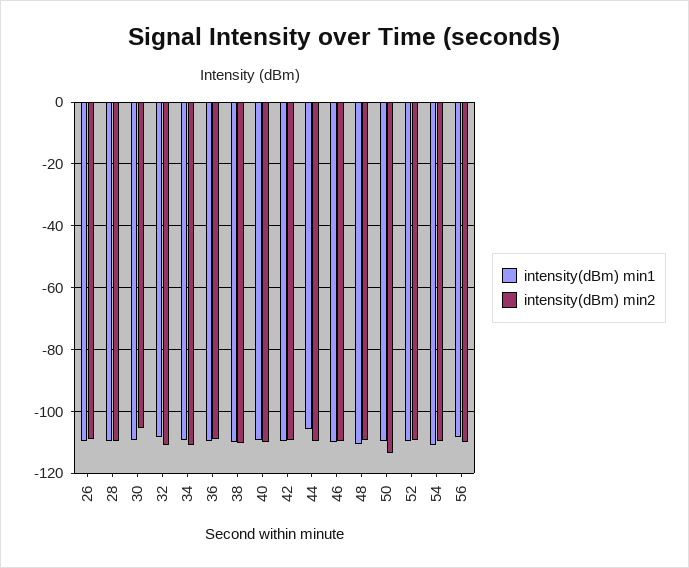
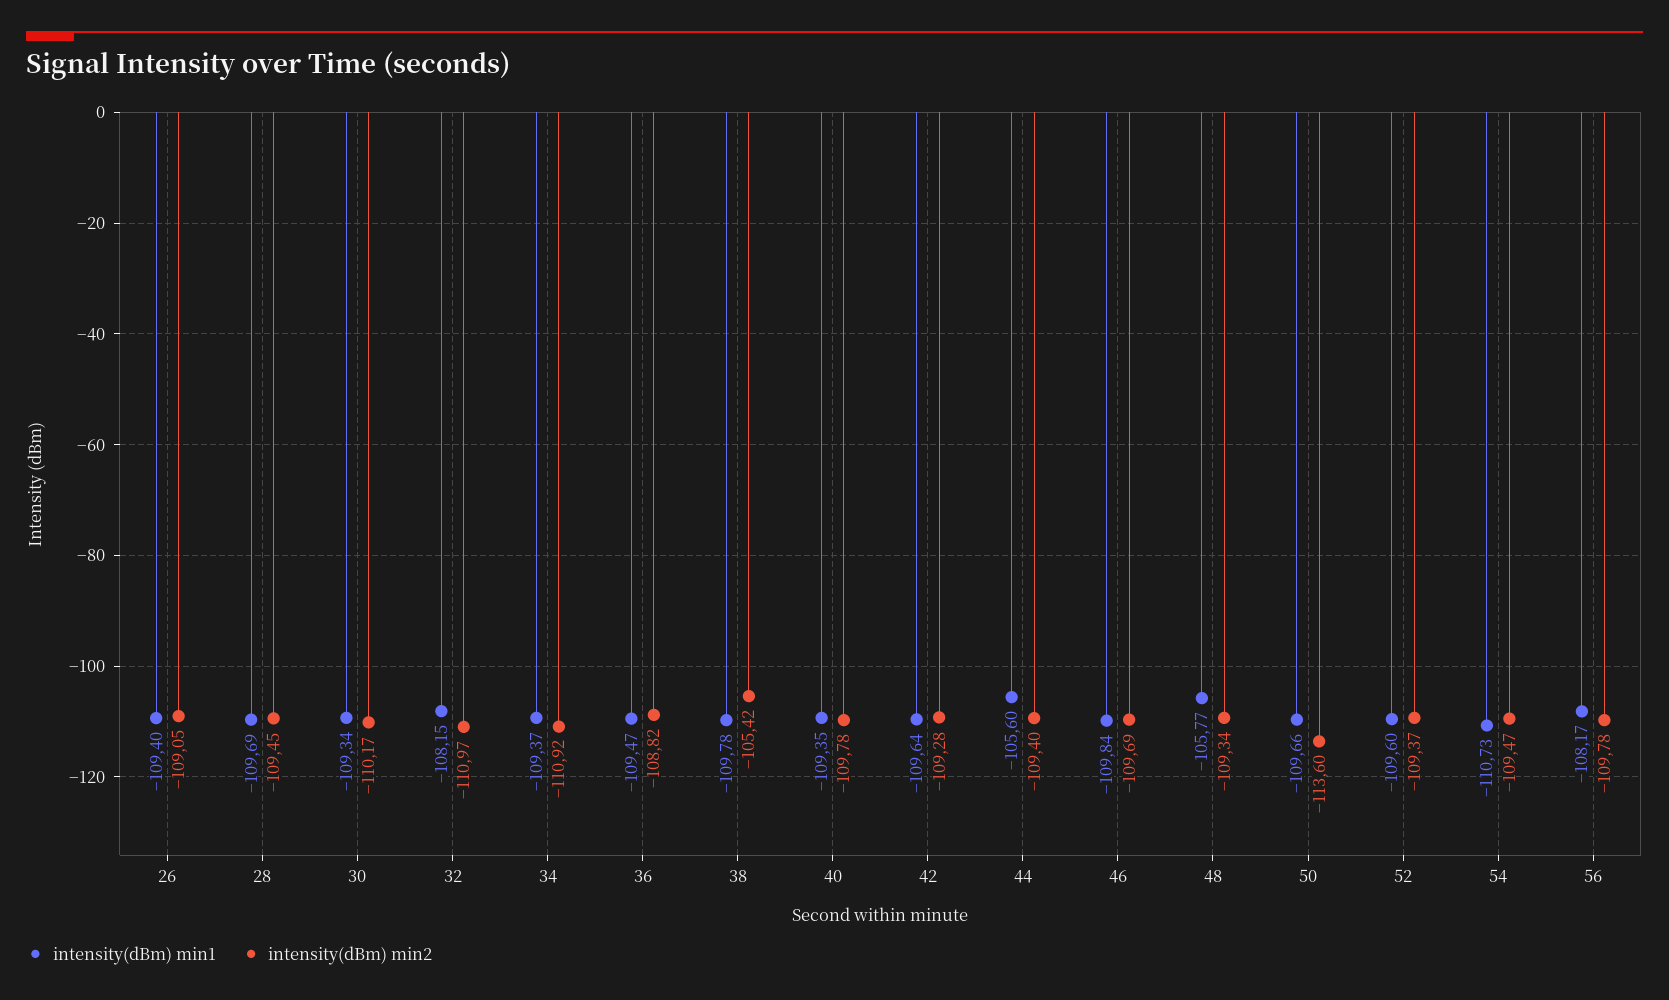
  {
    "intensity(dBm) min1": {
      "26": -109.4,
      "28": -109.69,
      "30": -109.34,
      "32": -108.15,
      "34": -109.37,
      "36": -109.47,
      "38": -109.78,
      "40": -109.35,
      "42": -109.64,
      "44": -105.6,
      "46": -109.84,
-     "48": -110,
+     "48": -105.77,
      "50": -109.66,
      "52": -109.6,
      "54": -110.73,
      "56": -108.17
    },
    "intensity(dBm) min2": {
      "26": -109.05,
      "28": -109.45,
-     "30": -106,
+     "30": -110.17,
      "32": -110.97,
      "34": -110.92,
      "36": -108.82,
-     "38": -110,
+     "38": -105.42,
      "40": -109.78,
      "42": -109.28,
      "44": -109.4,
      "46": -109.69,
      "48": -109.34,
      "50": -113.6,
      "52": -109.37,
      "54": -109.47,
      "56": -109.78
    }
  }

